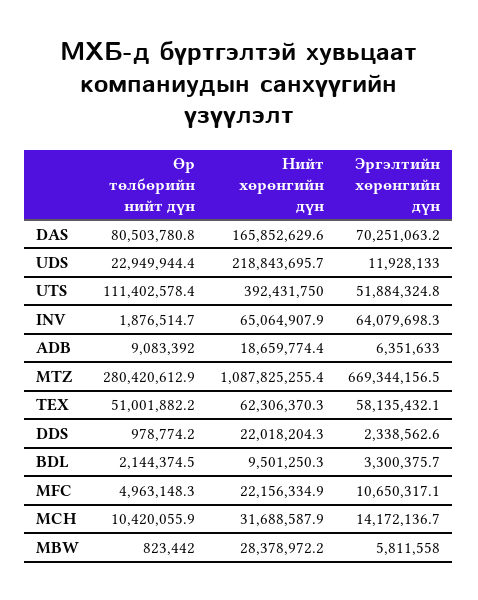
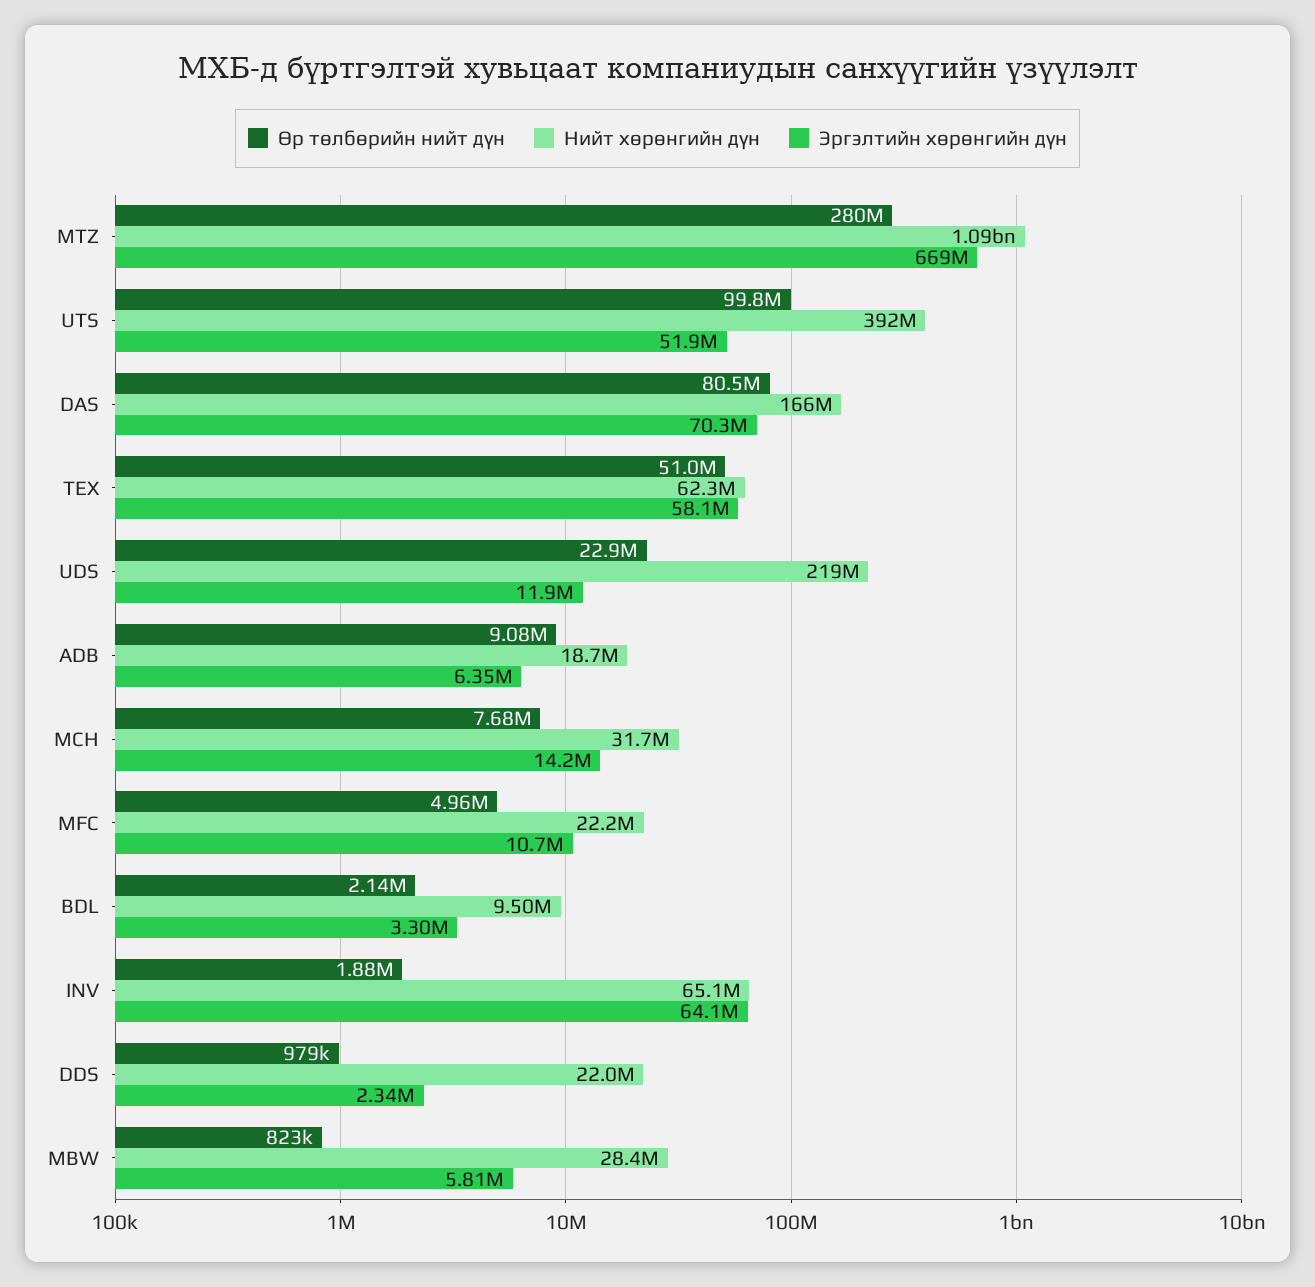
  {
    "Өр төлбөрийн нийт дүн": {
      "DAS": 80503780.8,
      "UDS": 22949944.4,
-     "UTS": 111402578.4,
+     "UTS": 99800000,
      "INV": 1876514.7,
      "ADB": 9083392,
      "MTZ": 280420612.9,
      "TEX": 51001882.2,
      "DDS": 978774.2,
      "BDL": 2144374.5,
      "MFC": 4963148.3,
-     "MCH": 10420055.9,
+     "MCH": 7680000,
      "MBW": 823442
    },
    "Нийт хөрөнгийн дүн": {
      "DAS": 165852629.6,
      "UDS": 218843695.7,
      "UTS": 392431750,
      "INV": 65064907.9,
      "ADB": 18659774.4,
      "MTZ": 1087825255.4,
      "TEX": 62306370.3,
      "DDS": 22018204.3,
      "BDL": 9501250.3,
      "MFC": 22156334.9,
      "MCH": 31688587.9,
      "MBW": 28378972.2
    },
    "Эргэлтийн хөрөнгийн дүн": {
      "DAS": 70251063.2,
      "UDS": 11928133,
      "UTS": 51884324.8,
      "INV": 64079698.3,
      "ADB": 6351633,
      "MTZ": 669344156.5,
      "TEX": 58135432.1,
      "DDS": 2338562.6,
      "BDL": 3300375.7,
      "MFC": 10650317.1,
      "MCH": 14172136.7,
      "MBW": 5811558
    }
  }

